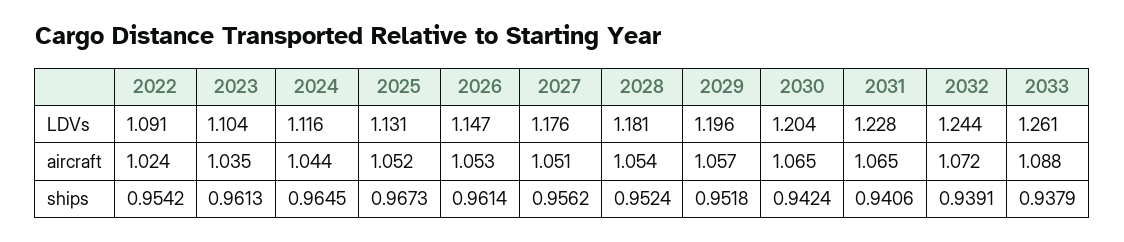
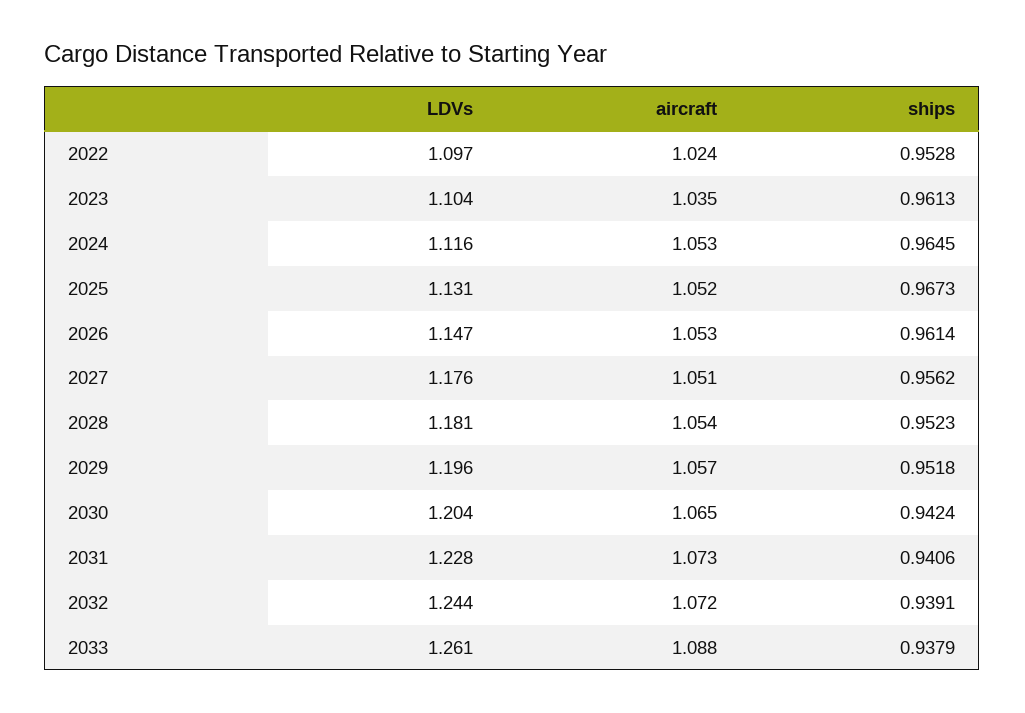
  {
    "2022": {
-     "LDVs": 1.091,
+     "LDVs": 1.097,
      "aircraft": 1.024,
-     "ships": 0.9542
+     "ships": 0.9528
    },
    "2023": {
      "LDVs": 1.104,
      "aircraft": 1.035,
      "ships": 0.9613
    },
    "2024": {
      "LDVs": 1.116,
-     "aircraft": 1.044,
+     "aircraft": 1.053,
      "ships": 0.9645
    },
    "2025": {
      "LDVs": 1.131,
      "aircraft": 1.052,
      "ships": 0.9673
    },
    "2026": {
      "LDVs": 1.147,
      "aircraft": 1.053,
      "ships": 0.9614
    },
    "2027": {
      "LDVs": 1.176,
      "aircraft": 1.051,
      "ships": 0.9562
    },
    "2028": {
      "LDVs": 1.181,
      "aircraft": 1.054,
-     "ships": 0.9524
+     "ships": 0.9523
    },
    "2029": {
      "LDVs": 1.196,
      "aircraft": 1.057,
      "ships": 0.9518
    },
    "2030": {
      "LDVs": 1.204,
      "aircraft": 1.065,
      "ships": 0.9424
    },
    "2031": {
      "LDVs": 1.228,
-     "aircraft": 1.065,
+     "aircraft": 1.073,
      "ships": 0.9406
    },
    "2032": {
      "LDVs": 1.244,
      "aircraft": 1.072,
      "ships": 0.9391
    },
    "2033": {
      "LDVs": 1.261,
      "aircraft": 1.088,
      "ships": 0.9379
    }
  }

